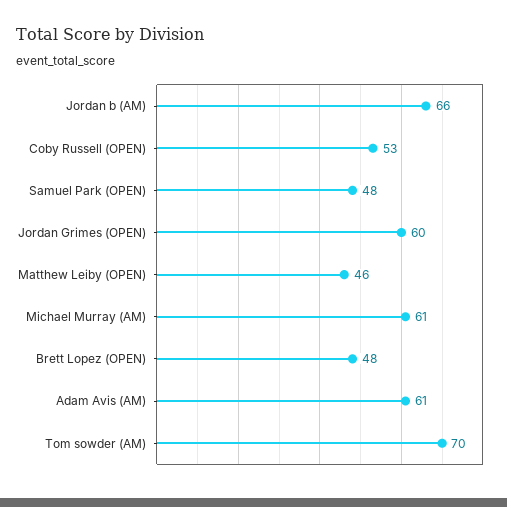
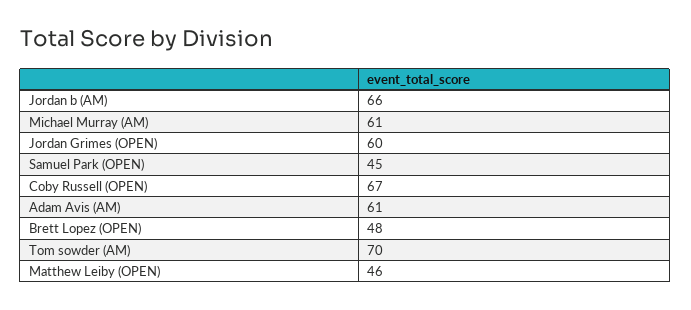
  {
    "Jordan b (AM)": 66,
-   "Coby Russell (OPEN)": 53,
+   "Coby Russell (OPEN)": 67,
-   "Samuel Park (OPEN)": 48,
+   "Samuel Park (OPEN)": 45,
    "Jordan Grimes (OPEN)": 60,
    "Matthew Leiby (OPEN)": 46,
    "Michael Murray (AM)": 61,
    "Brett Lopez (OPEN)": 48,
    "Adam Avis (AM)": 61,
    "Tom sowder (AM)": 70
  }

